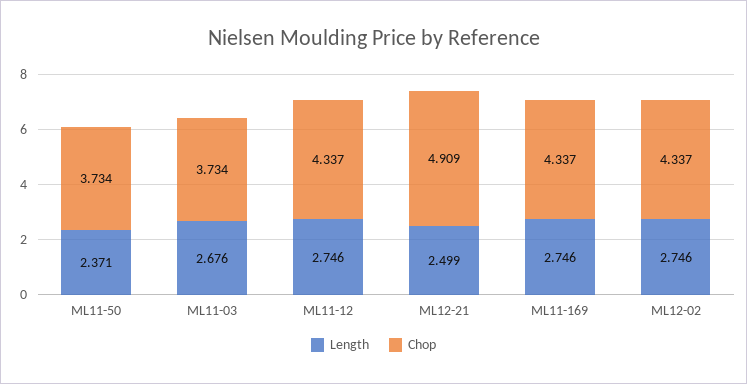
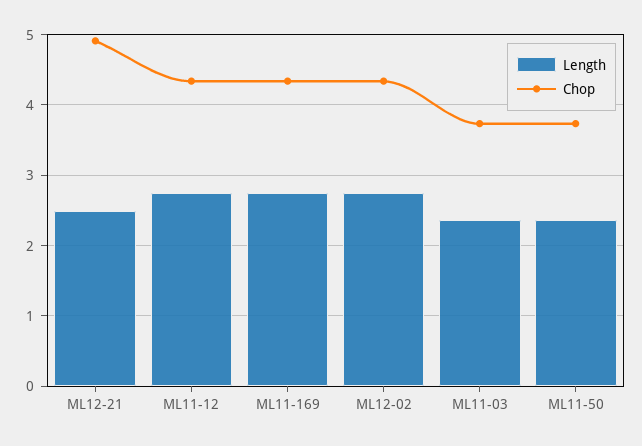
  {
    "Length": {
      "ML11-50": 2.371,
-     "ML11-03": 2.676,
+     "ML11-03": 2.4,
      "ML11-12": 2.746,
      "ML12-21": 2.499,
      "ML11-169": 2.746,
      "ML12-02": 2.746
    },
    "Chop": {
      "ML11-50": 3.734,
      "ML11-03": 3.734,
      "ML11-12": 4.337,
      "ML12-21": 4.909,
      "ML11-169": 4.337,
      "ML12-02": 4.337
    }
  }

